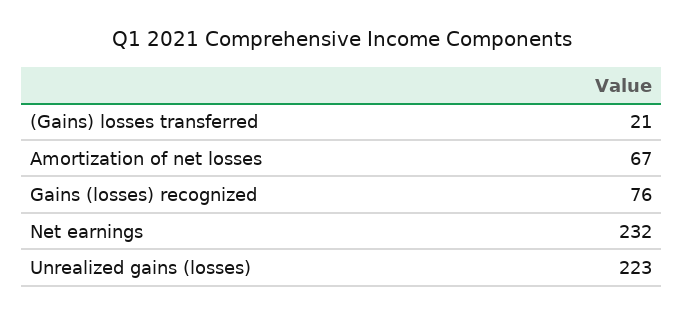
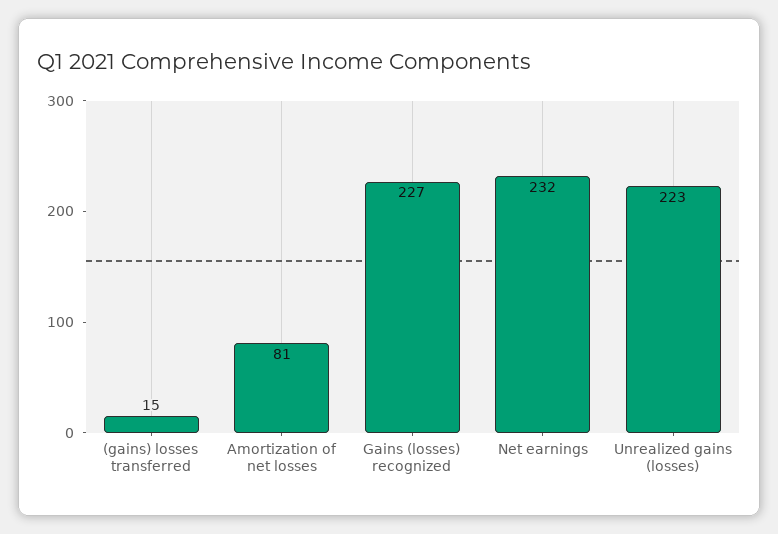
  {
-   "(Gains) losses transferred": 21,
+   "(Gains) losses transferred": 15,
-   "Amortization of net losses": 67,
+   "Amortization of net losses": 81,
-   "Gains (losses) recognized": 76,
+   "Gains (losses) recognized": 227,
    "Net earnings": 232,
    "Unrealized gains (losses)": 223
  }

